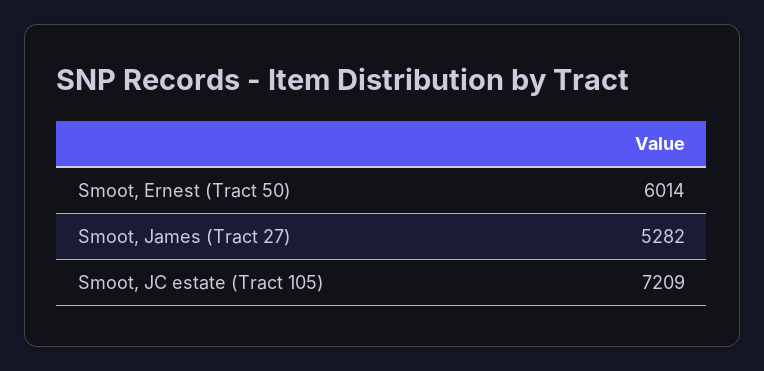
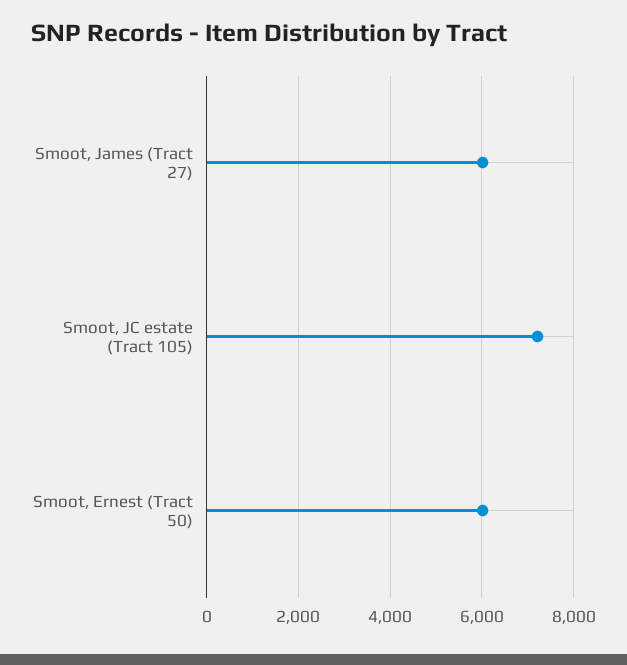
  {
    "Smoot, Ernest (Tract 50)": 6014,
-   "Smoot, James (Tract 27)": 5282,
+   "Smoot, James (Tract 27)": 6000,
    "Smoot, JC estate (Tract 105)": 7209
  }

